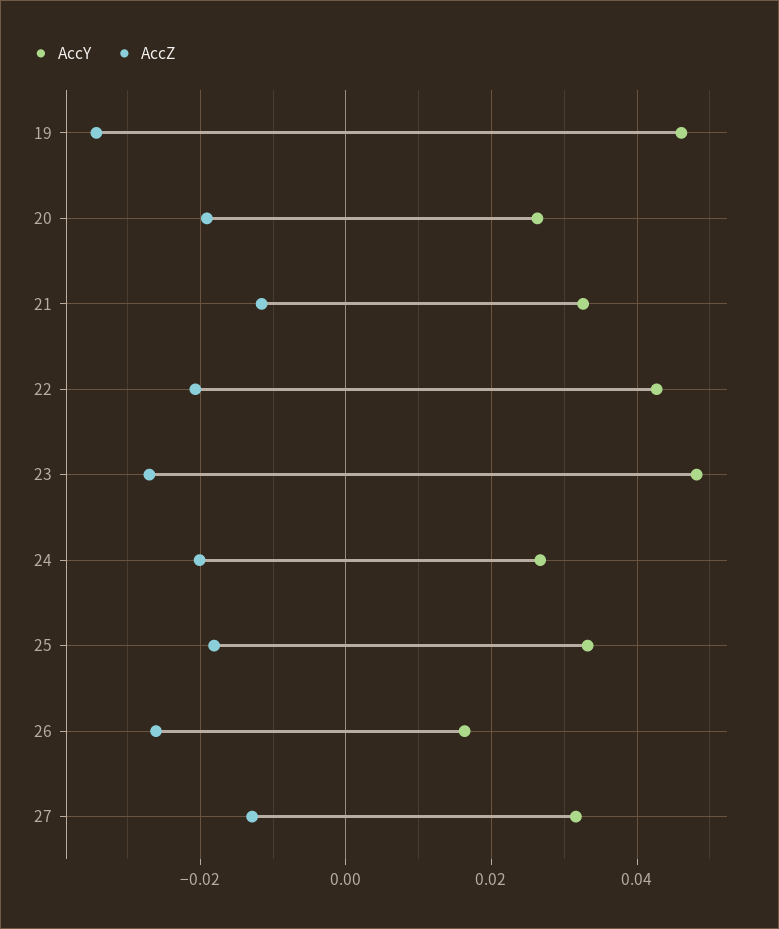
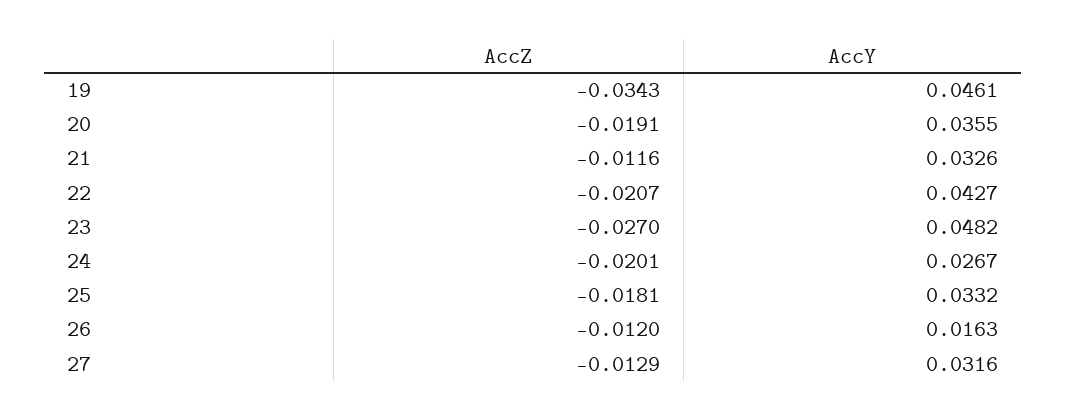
  {
    "AccY": {
      "19": 0.0461,
-     "20": 0.026,
+     "20": 0.0355,
      "21": 0.0326,
      "22": 0.0427,
      "23": 0.0482,
      "24": 0.0267,
      "25": 0.0332,
      "26": 0.0163,
      "27": 0.0316
    },
    "AccZ": {
      "19": -0.0343,
      "20": -0.0191,
      "21": -0.0116,
      "22": -0.0207,
      "23": -0.027,
      "24": -0.0201,
      "25": -0.0181,
-     "26": -0.026,
+     "26": -0.012,
      "27": -0.0129
    }
  }

